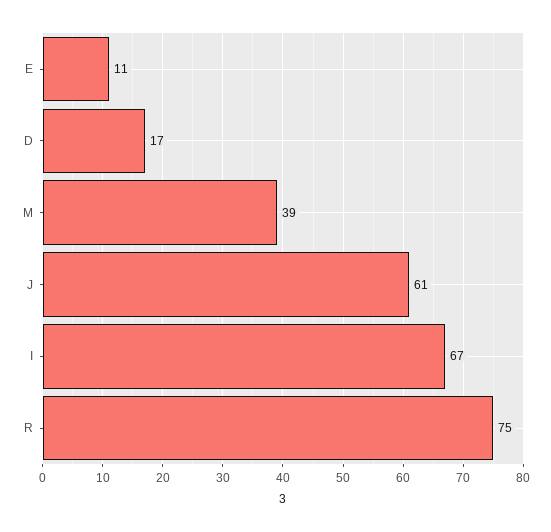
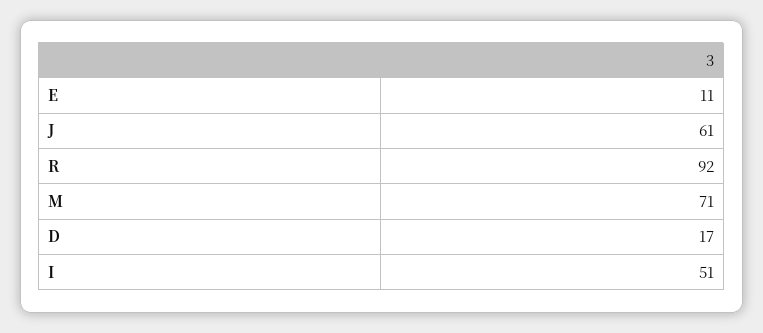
  {
    "E": 11,
    "D": 17,
-   "M": 39,
+   "M": 71,
    "J": 61,
-   "I": 67,
+   "I": 51,
-   "R": 75
+   "R": 92
  }

